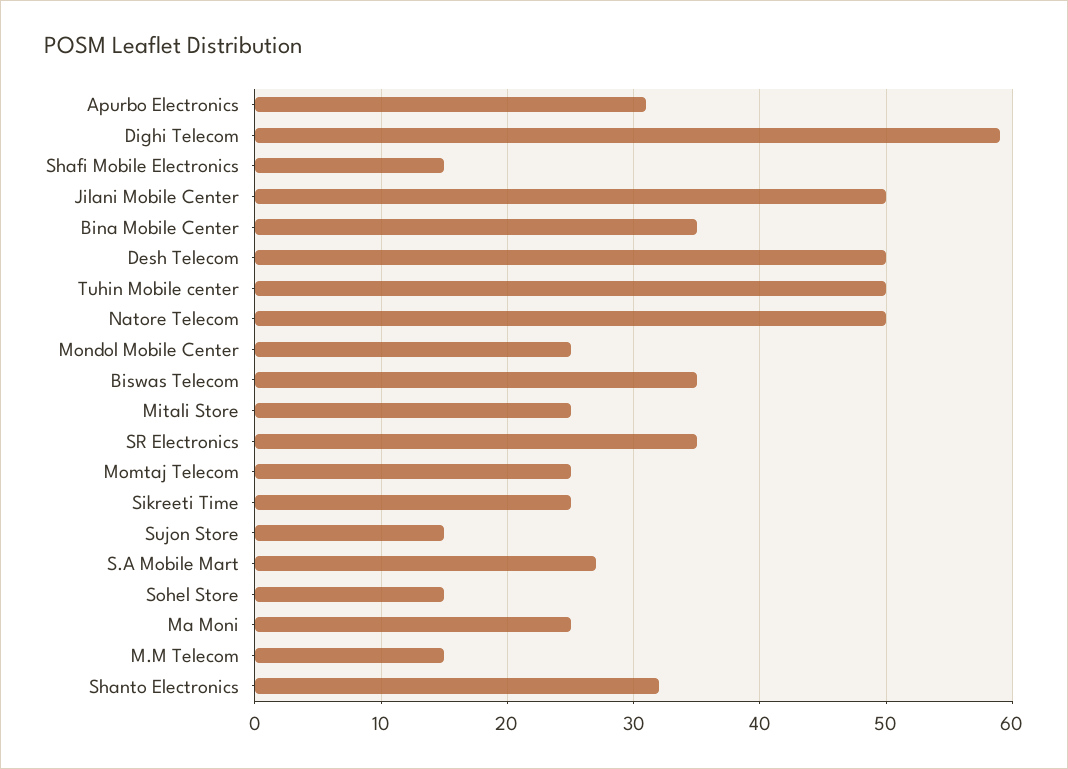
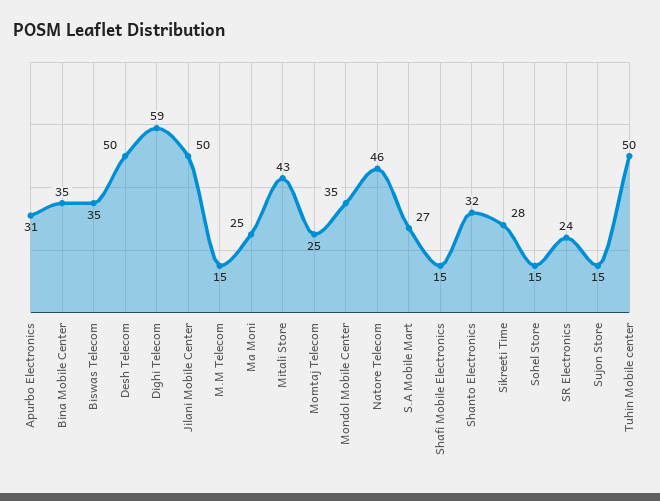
  {
    "Apurbo Electronics": 31,
    "Dighi Telecom": 59,
    "Shafi Mobile Electronics": 15,
    "Jilani Mobile Center": 50,
    "Bina Mobile Center": 35,
    "Desh Telecom": 50,
    "Tuhin Mobile center": 50,
-   "Natore Telecom": 50,
+   "Natore Telecom": 46,
-   "Mondol Mobile Center": 25,
+   "Mondol Mobile Center": 35,
    "Biswas Telecom": 35,
-   "Mitali Store": 25,
+   "Mitali Store": 43,
-   "SR Electronics": 35,
+   "SR Electronics": 24,
    "Momtaj Telecom": 25,
-   "Sikreeti Time": 25,
+   "Sikreeti Time": 28,
    "Sujon Store": 15,
    "S.A Mobile Mart": 27,
    "Sohel Store": 15,
    "Ma Moni": 25,
    "M.M Telecom": 15,
    "Shanto Electronics": 32
  }

